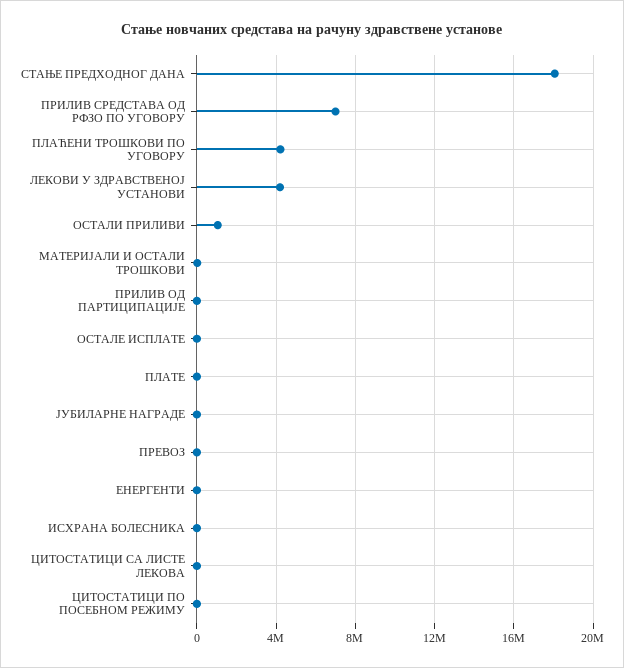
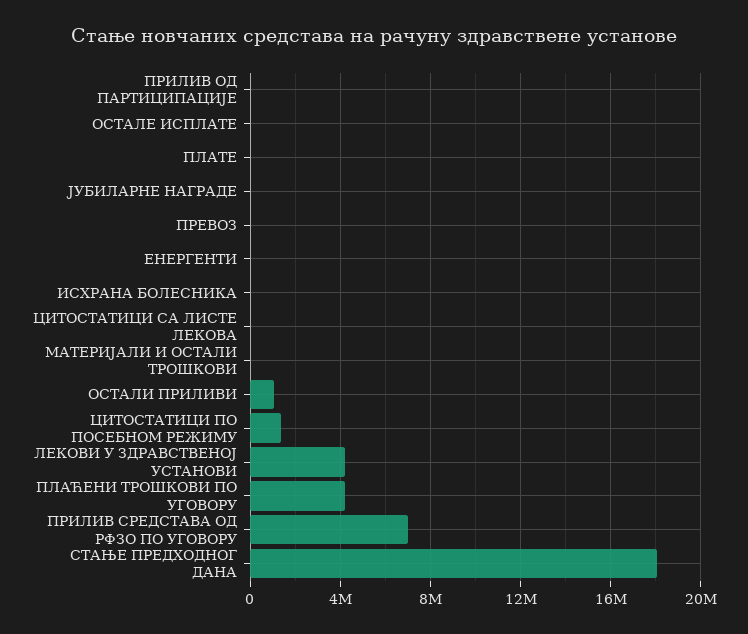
  {
    "СТАЊЕ ПРЕДХОДНОГ ДАНА": 18000000,
    "ПРИЛИВ СРЕДСТАВА ОД РФЗО ПО УГОВОРУ": 7000000,
    "ПЛАЋЕНИ ТРОШКОВИ ПО УГОВОРУ": 4000000,
    "ЛЕКОВИ У ЗДРАВСТВЕНОЈ УСТАНОВИ": 4000000,
    "ОСТАЛИ ПРИЛИВИ": 1000000,
    "МАТЕРИЈАЛИ И ОСТАЛИ ТРОШКОВИ": 0,
    "ПРИЛИВ ОД ПАРТИЦИПАЦИЈЕ": 0,
    "ОСТАЛЕ ИСПЛАТЕ": 0,
    "ПЛАТЕ": 0,
    "ЈУБИЛАРНЕ НАГРАДЕ": 0,
    "ПРЕВОЗ": 0,
    "ЕНЕРГЕНТИ": 0,
    "ИСХРАНА БОЛЕСНИКА": 0,
    "ЦИТОСТАТИЦИ СА ЛИСТЕ ЛЕКОВА": 0,
-   "ЦИТОСТАТИЦИ ПО ПОСЕБНОМ РЕЖИМУ": 0
+   "ЦИТОСТАТИЦИ ПО ПОСЕБНОМ РЕЖИМУ": 1500000
  }

